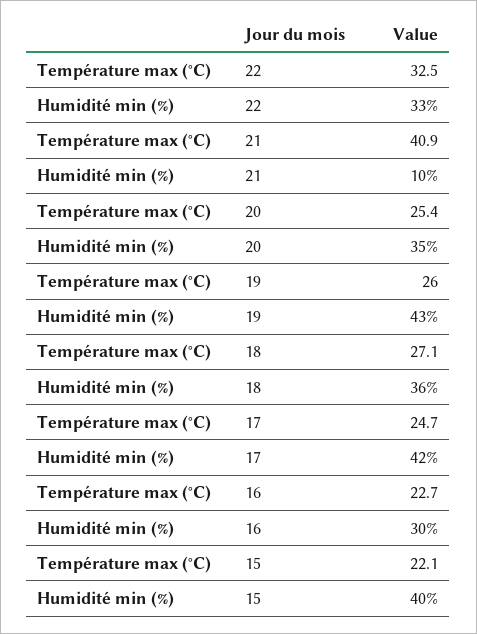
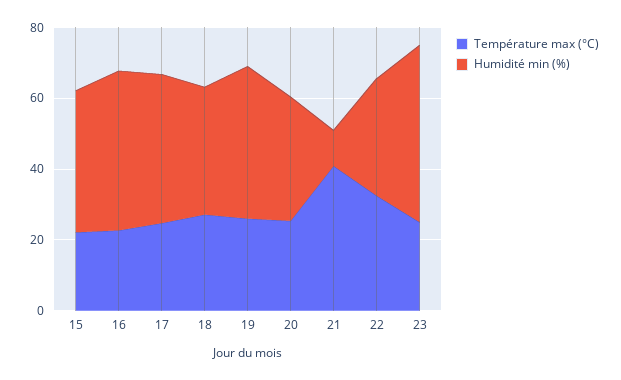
  {
    "Température max (°C)": {
      "22": 32.5,
      "21": 40.9,
      "20": 25.4,
      "19": 26,
      "18": 27.1,
      "17": 24.7,
      "16": 22.7,
-     "15": 22.1
+     "15": 22.1,
+     "23": 25
    },
    "Humidité min (%)": {
      "22": 33,
      "21": 10,
      "20": 35,
      "19": 43,
      "18": 36,
      "17": 42,
-     "16": 30,
+     "16": 45,
-     "15": 40
+     "15": 40,
+     "23": 50
    }
  }

